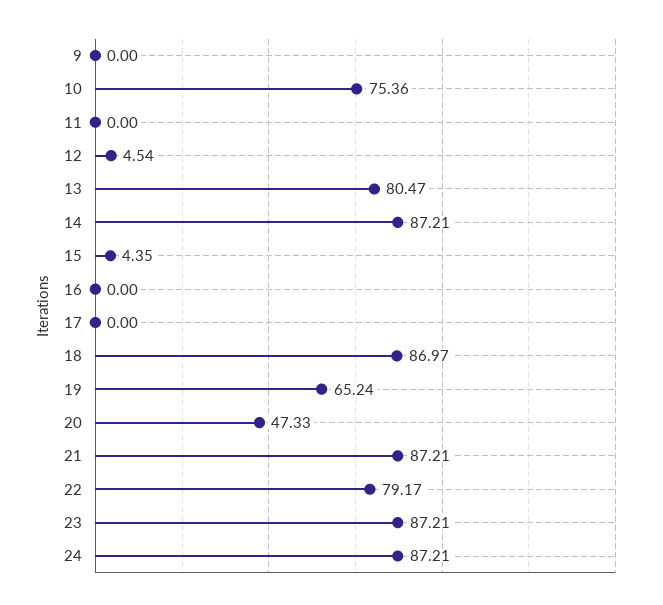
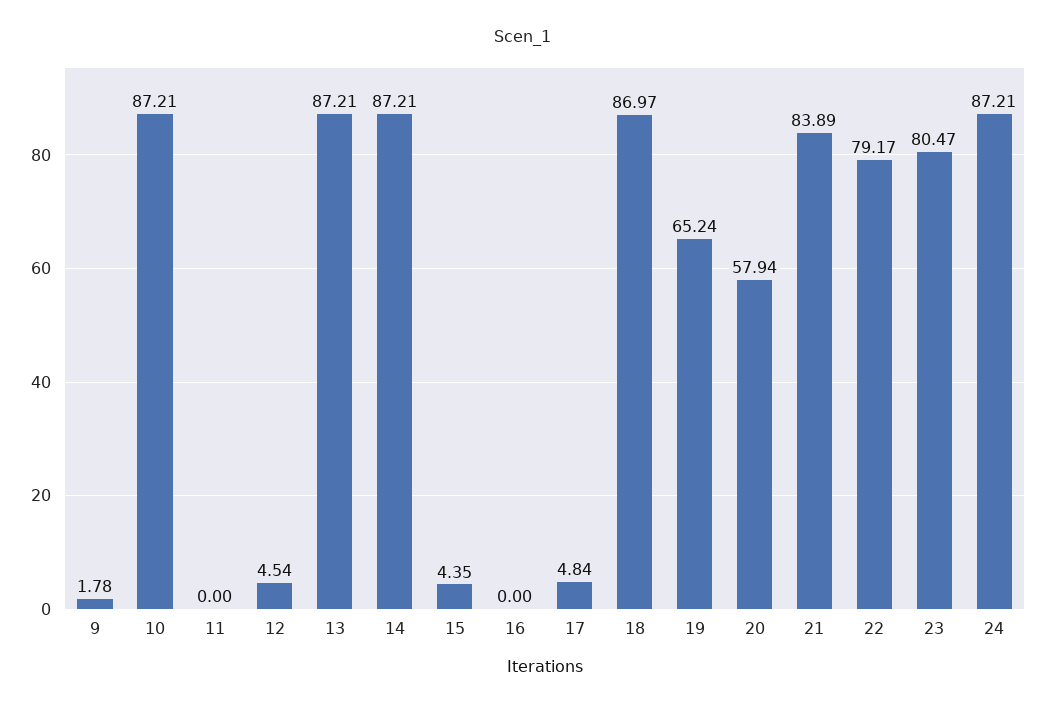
  {
-   "9": 0,
+   "9": 1.78,
-   "10": 75.36,
+   "10": 87.21,
    "11": 0,
    "12": 4.54,
-   "13": 80.47,
+   "13": 87.21,
    "14": 87.21,
    "15": 4.35,
    "16": 0,
-   "17": 0,
+   "17": 4.84,
    "18": 86.97,
    "19": 65.24,
-   "20": 47.33,
+   "20": 57.94,
-   "21": 87.21,
+   "21": 83.89,
    "22": 79.17,
-   "23": 87.21,
+   "23": 80.47,
    "24": 87.21
  }

